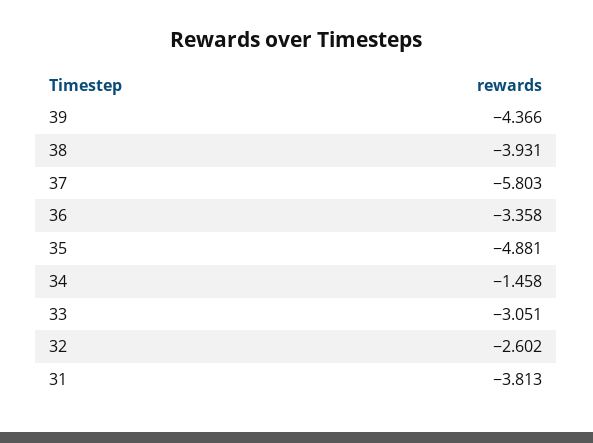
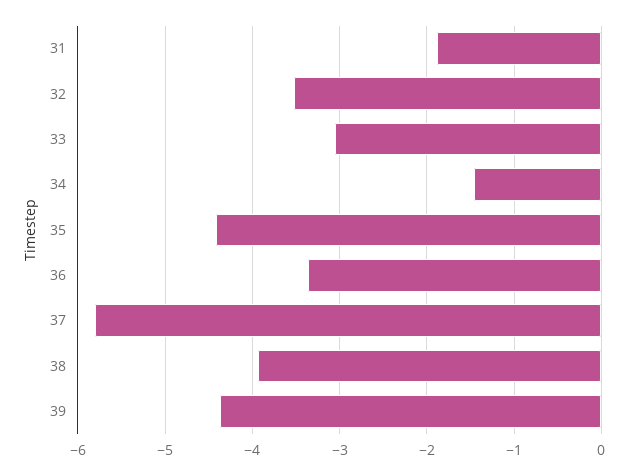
  {
    "39": -4.366,
    "38": -3.931,
    "37": -5.803,
    "36": -3.358,
-   "35": -4.881,
+   "35": -4.4,
    "34": -1.458,
    "33": -3.051,
-   "32": -2.602,
+   "32": -3.5,
-   "31": -3.813
+   "31": -1.9
  }

